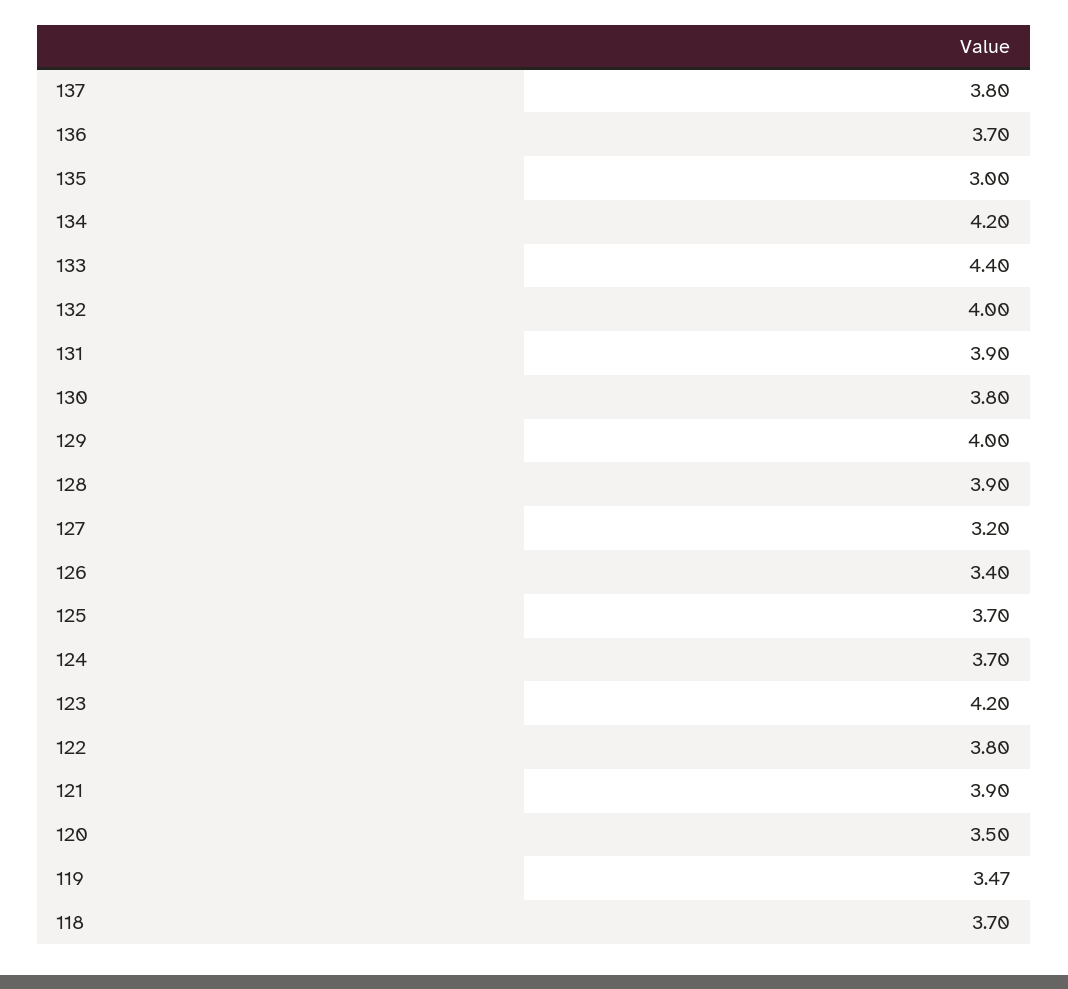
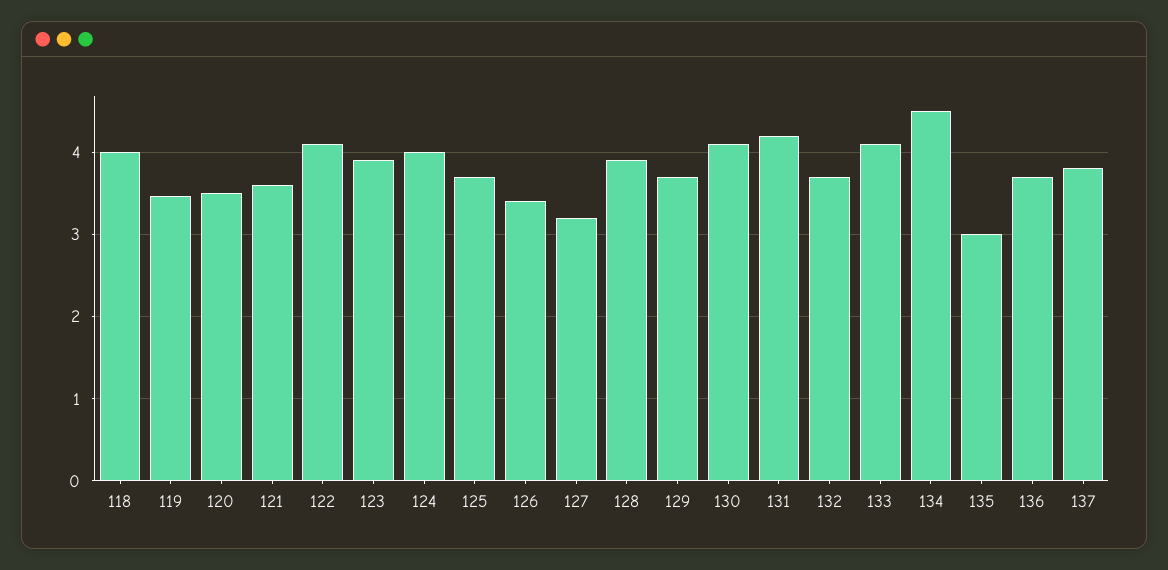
  {
    "137": 3.8,
    "136": 3.7,
    "135": 3,
-   "134": 4.2,
+   "134": 4.5,
-   "133": 4.4,
+   "133": 4.1,
-   "132": 4,
+   "132": 3.7,
-   "131": 3.9,
+   "131": 4.2,
-   "130": 3.8,
+   "130": 4.1,
-   "129": 4,
+   "129": 3.7,
    "128": 3.9,
    "127": 3.2,
    "126": 3.4,
    "125": 3.7,
-   "124": 3.7,
+   "124": 4,
-   "123": 4.2,
+   "123": 3.9,
-   "122": 3.8,
+   "122": 4.1,
-   "121": 3.9,
+   "121": 3.6,
    "120": 3.5,
    "119": 3.47,
-   "118": 3.7
+   "118": 4
  }

